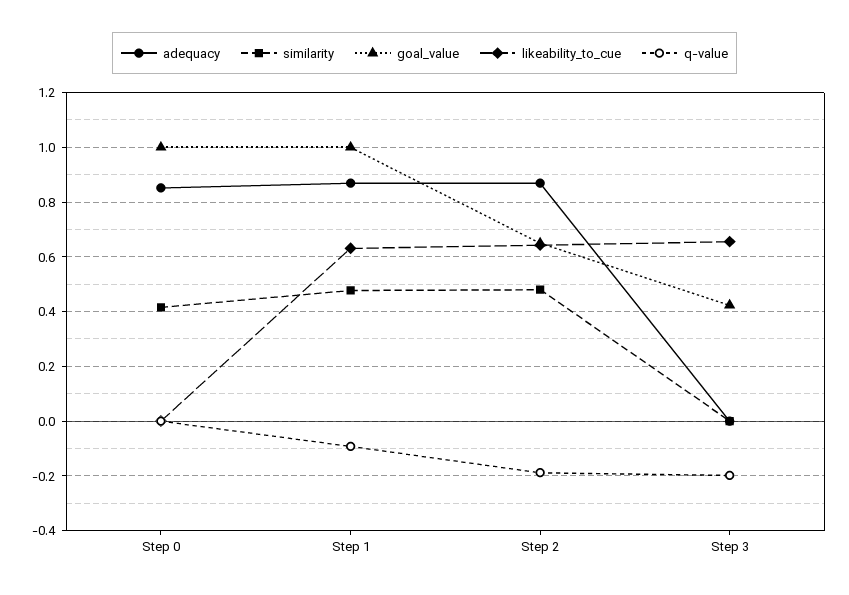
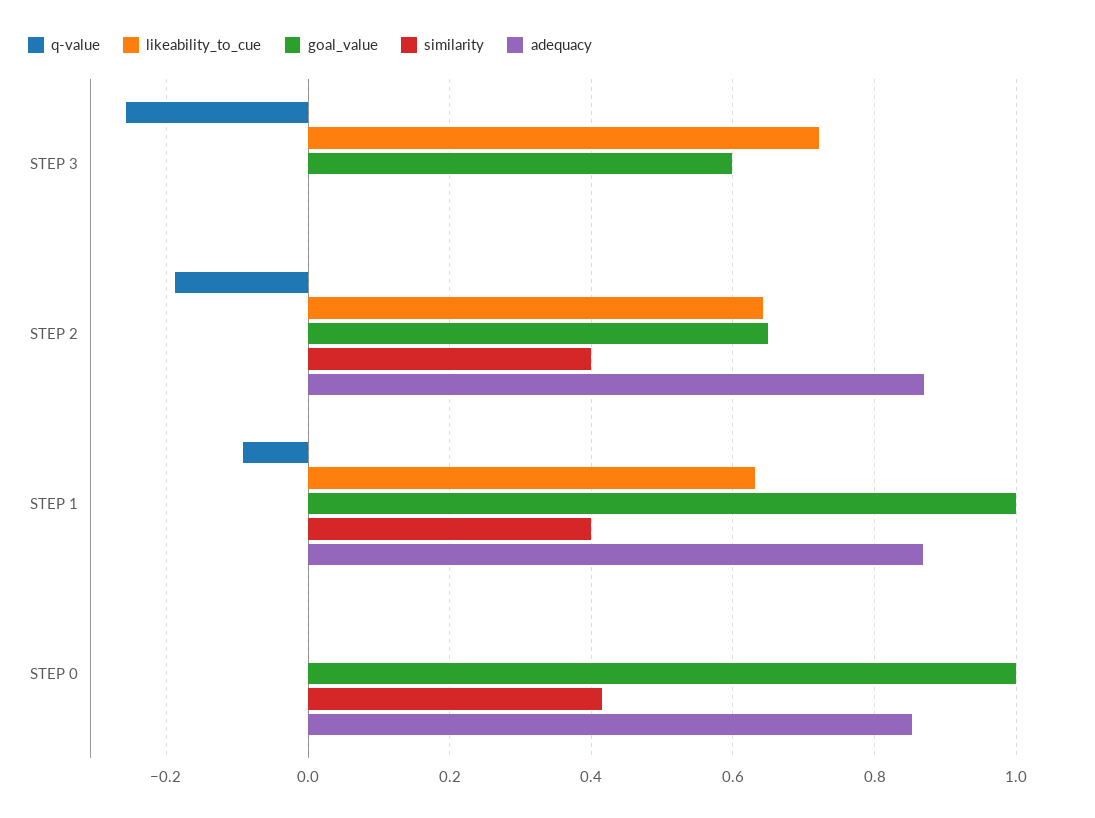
  {
    "adequacy": {
      "Step 0": 0.86,
      "Step 1": 0.86,
      "Step 2": 0.86,
      "Step 3": 0
    },
    "similarity": {
      "Step 0": 0.42,
-     "Step 1": 0.475,
+     "Step 1": 0.4,
-     "Step 2": 0.475,
+     "Step 2": 0.4,
      "Step 3": 0
    },
    "goal_value": {
      "Step 0": 1,
      "Step 1": 1,
      "Step 2": 0.66,
-     "Step 3": 0.425
+     "Step 3": 0.6
    },
    "likeability_to_cue": {
      "Step 0": 0,
      "Step 1": 0.64,
      "Step 2": 0.64,
-     "Step 3": 0.65
+     "Step 3": 0.72
    },
    "q-value": {
      "Step 0": 0,
      "Step 1": -0.1,
      "Step 2": -0.18,
-     "Step 3": -0.2
+     "Step 3": -0.26
    }
  }

